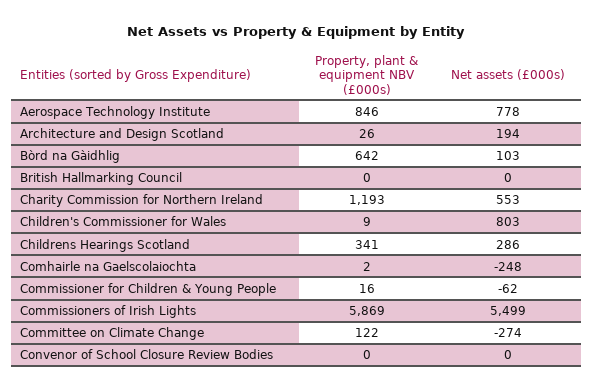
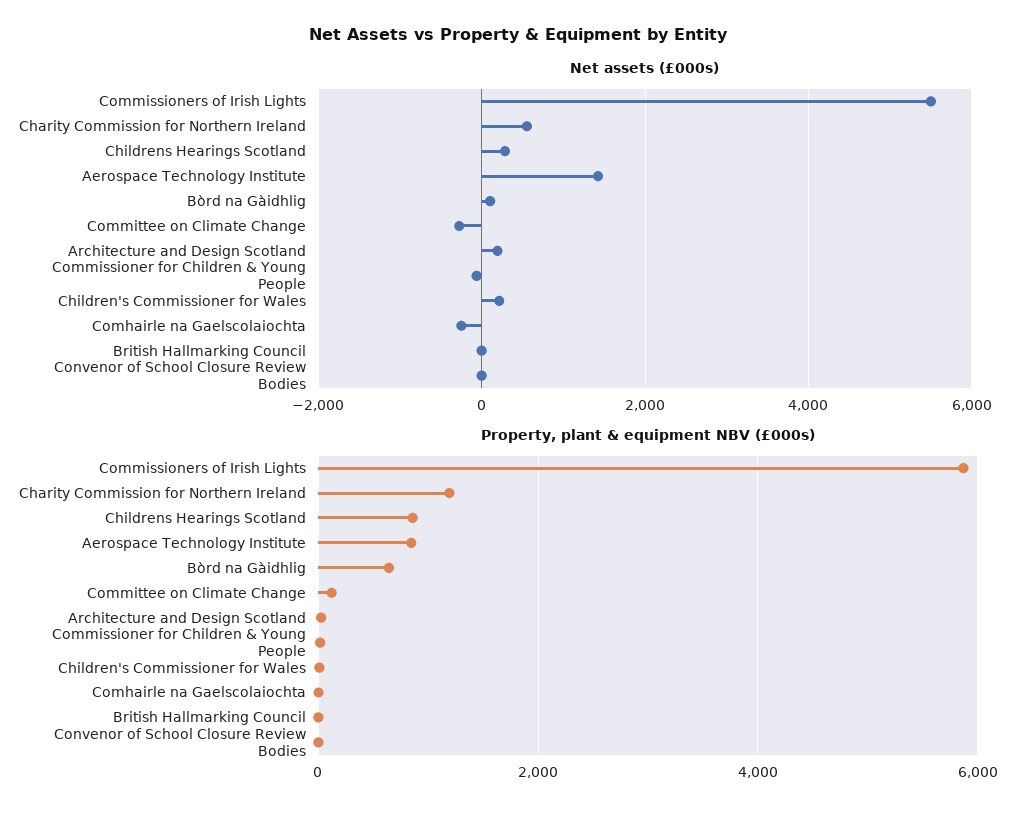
  {
    "Property, plant & equipment NBV (£000s)": {
      "Aerospace Technology Institute": 846,
      "Architecture and Design Scotland": 26,
      "Bòrd na Gàidhlig": 642,
      "British Hallmarking Council": 0,
      "Charity Commission for Northern Ireland": 1193,
      "Children's Commissioner for Wales": 9,
-     "Childrens Hearings Scotland": 341,
+     "Childrens Hearings Scotland": 800,
      "Comhairle na Gaelscolaiochta": 2,
      "Commissioner for Children & Young People": 16,
      "Commissioners of Irish Lights": 5869,
      "Committee on Climate Change": 122,
      "Convenor of School Closure Review Bodies": 0
    },
    "Net assets (£000s)": {
-     "Aerospace Technology Institute": 778,
+     "Aerospace Technology Institute": 1400,
      "Architecture and Design Scotland": 194,
      "Bòrd na Gàidhlig": 103,
      "British Hallmarking Council": 0,
      "Charity Commission for Northern Ireland": 553,
-     "Children's Commissioner for Wales": 803,
+     "Children's Commissioner for Wales": 200,
      "Childrens Hearings Scotland": 286,
      "Comhairle na Gaelscolaiochta": -248,
      "Commissioner for Children & Young People": -62,
      "Commissioners of Irish Lights": 5499,
      "Committee on Climate Change": -274,
      "Convenor of School Closure Review Bodies": 0
    }
  }

